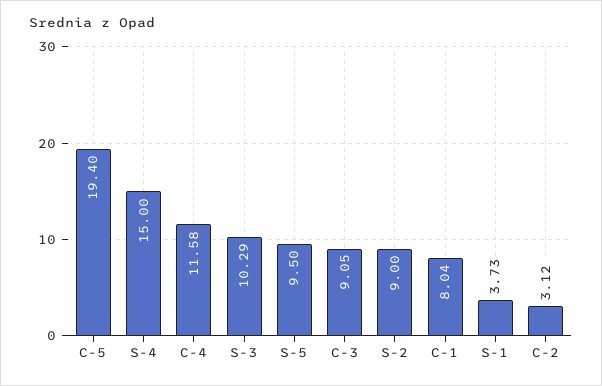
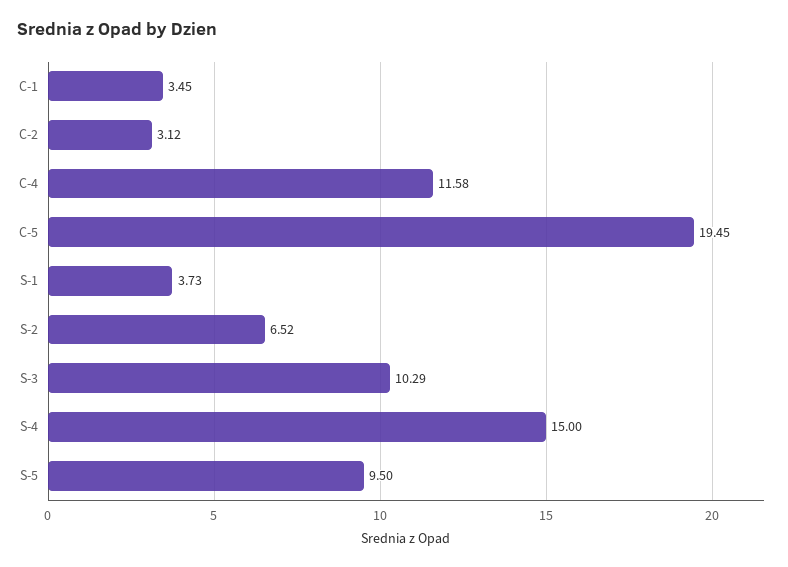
  {
-   "C-5": 19.4,
+   "C-5": 19.45,
    "S-4": 15,
    "C-4": 11.58,
    "S-3": 10.29,
    "S-5": 9.5,
-   "C-3": 9.05,
-   "S-2": 9,
+   "S-2": 6.52,
-   "C-1": 8.04,
+   "C-1": 3.45,
    "S-1": 3.73,
    "C-2": 3.12
  }

